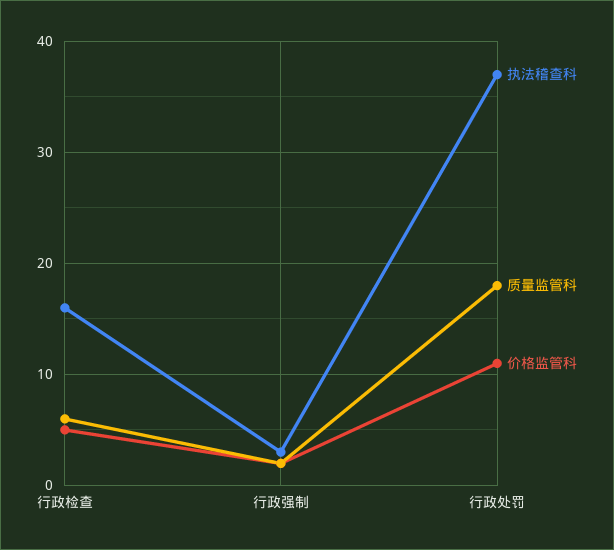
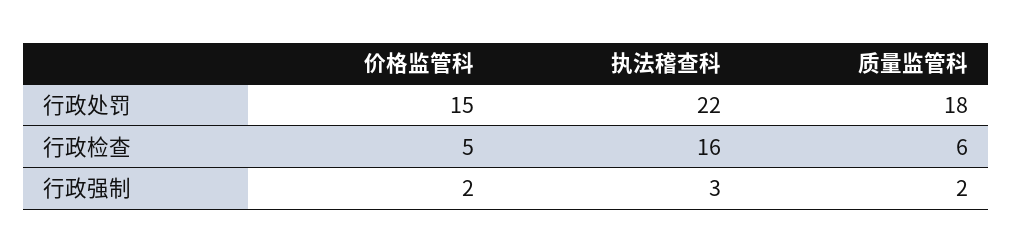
  {
    "执法稽查科": {
      "行政检查": 16,
      "行政强制": 3,
-     "行政处罚": 37
+     "行政处罚": 22
    },
    "质量监管科": {
      "行政检查": 6,
      "行政强制": 2,
      "行政处罚": 18
    },
    "价格监管科": {
      "行政检查": 5,
      "行政强制": 2,
-     "行政处罚": 11
+     "行政处罚": 15
    }
  }

